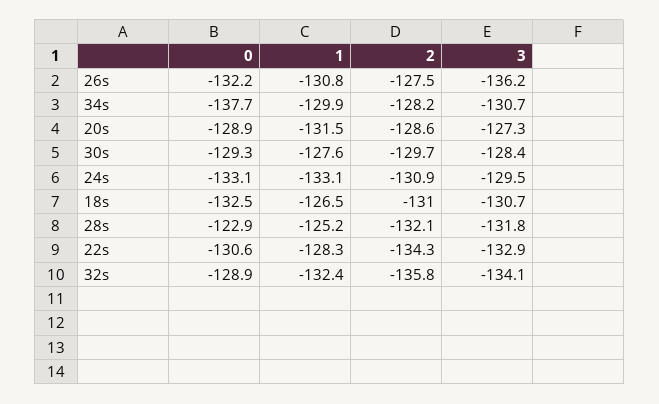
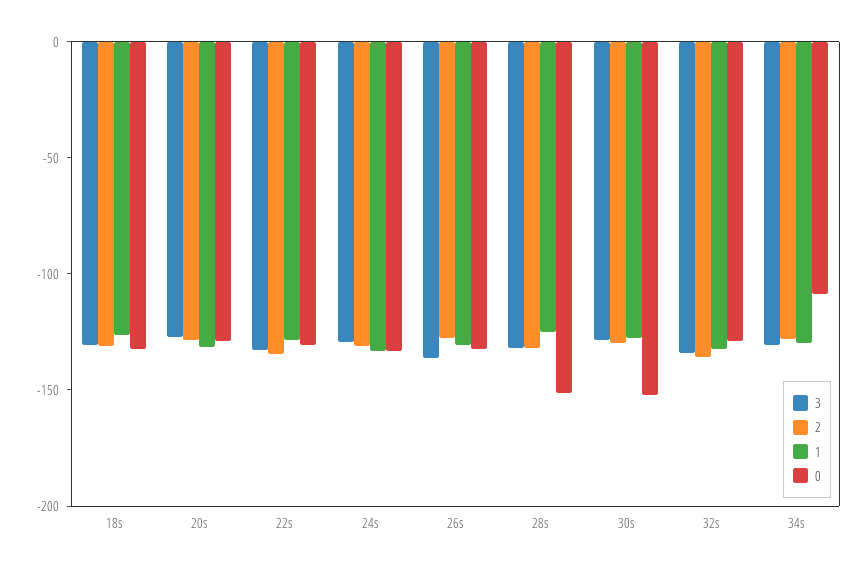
  {
    "0": {
      "26s": -132.2,
-     "34s": -137.7,
+     "34s": -110,
      "20s": -128.9,
-     "30s": -129.3,
+     "30s": -150,
      "24s": -133.1,
      "18s": -132.5,
-     "28s": -122.9,
+     "28s": -150,
      "22s": -130.6,
      "32s": -128.9
    },
    "1": {
      "26s": -130.8,
      "34s": -129.9,
      "20s": -131.5,
      "30s": -127.6,
      "24s": -133.1,
      "18s": -126.5,
      "28s": -125.2,
      "22s": -128.3,
      "32s": -132.4
    },
    "2": {
      "26s": -127.5,
      "34s": -128.2,
      "20s": -128.6,
      "30s": -129.7,
      "24s": -130.9,
      "18s": -131,
      "28s": -132.1,
      "22s": -134.3,
      "32s": -135.8
    },
    "3": {
      "26s": -136.2,
      "34s": -130.7,
      "20s": -127.3,
      "30s": -128.4,
      "24s": -129.5,
      "18s": -130.7,
      "28s": -131.8,
      "22s": -132.9,
      "32s": -134.1
    }
  }

